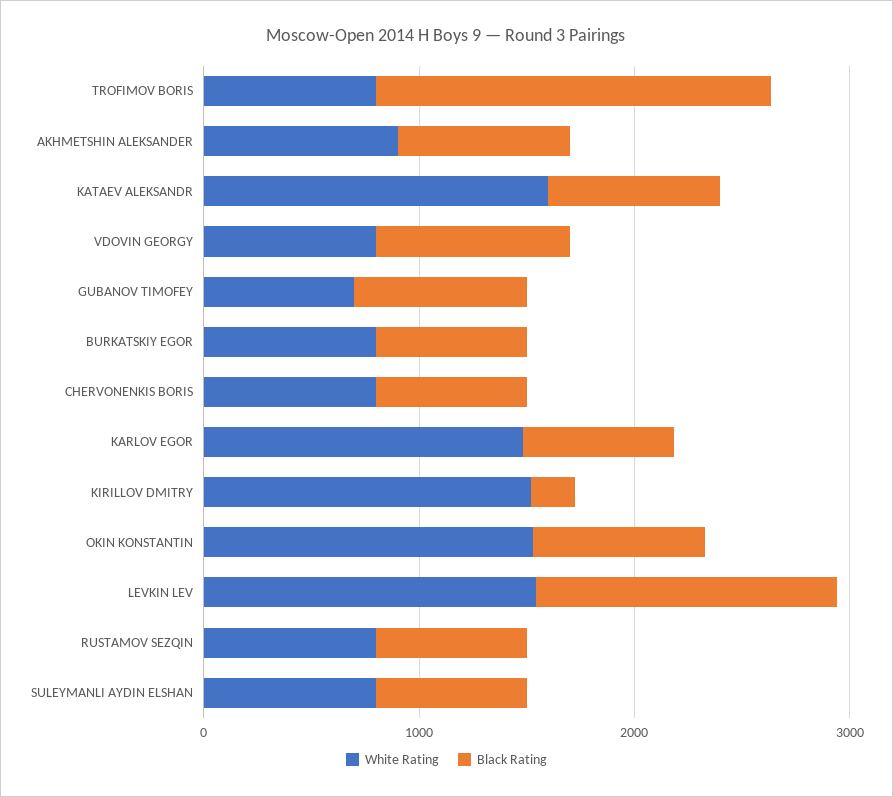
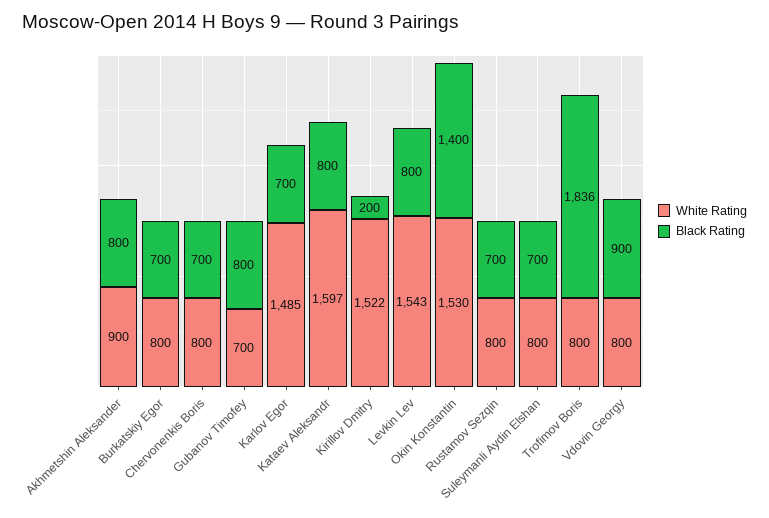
  {
    "White Rating": {
      "TROFIMOV BORIS": 800,
      "AKHMETSHIN ALEKSANDER": 900,
      "KATAEV ALEKSANDR": 1597,
      "VDOVIN GEORGY": 800,
      "GUBANOV TIMOFEY": 700,
      "BURKATSKIY EGOR": 800,
      "CHERVONENKIS BORIS": 800,
      "KARLOV EGOR": 1485,
      "KIRILLOV DMITRY": 1522,
      "OKIN KONSTANTIN": 1530,
      "LEVKIN LEV": 1543,
      "RUSTAMOV SEZQIN": 800,
      "SULEYMANLI AYDIN ELSHAN": 800
    },
    "Black Rating": {
      "TROFIMOV BORIS": 1836,
      "AKHMETSHIN ALEKSANDER": 800,
      "KATAEV ALEKSANDR": 800,
      "VDOVIN GEORGY": 900,
      "GUBANOV TIMOFEY": 800,
      "BURKATSKIY EGOR": 700,
      "CHERVONENKIS BORIS": 700,
      "KARLOV EGOR": 700,
      "KIRILLOV DMITRY": 200,
-     "OKIN KONSTANTIN": 800,
+     "OKIN KONSTANTIN": 1400,
-     "LEVKIN LEV": 1400,
+     "LEVKIN LEV": 800,
      "RUSTAMOV SEZQIN": 700,
      "SULEYMANLI AYDIN ELSHAN": 700
    }
  }

